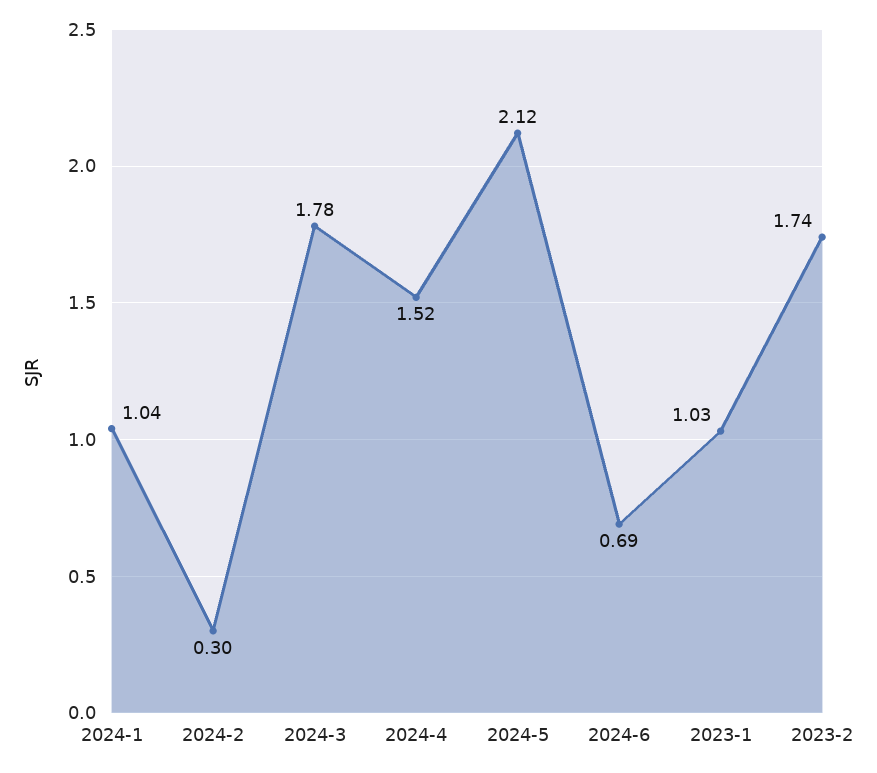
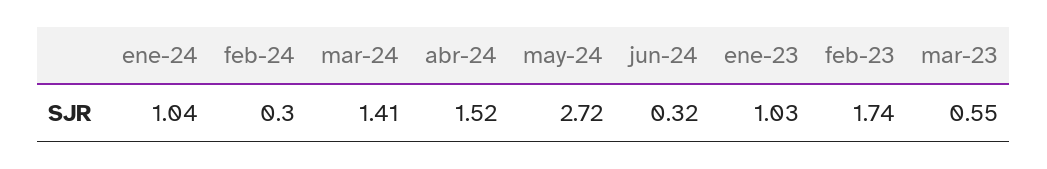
  {
    "2024-1": 1.04,
    "2024-2": 0.3,
-   "2024-3": 1.78,
+   "2024-3": 1.41,
    "2024-4": 1.52,
-   "2024-5": 2.12,
+   "2024-5": 2.72,
-   "2024-6": 0.69,
+   "2024-6": 0.32,
    "2023-1": 1.03,
-   "2023-2": 1.74
+   "2023-2": 1.74,
+   "mar-23": 0.55
  }

